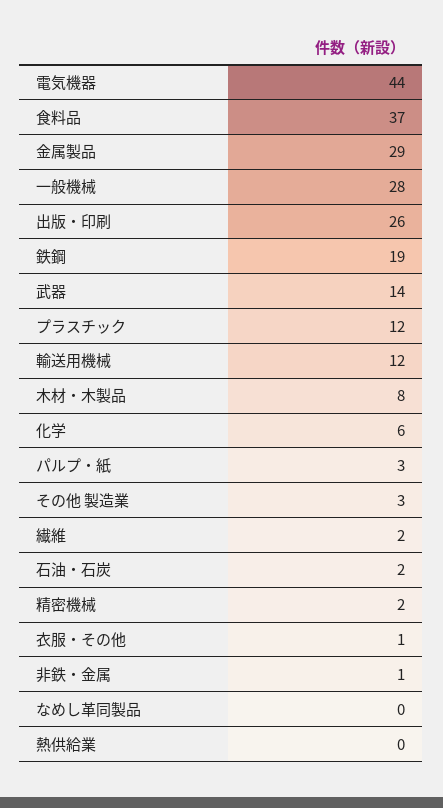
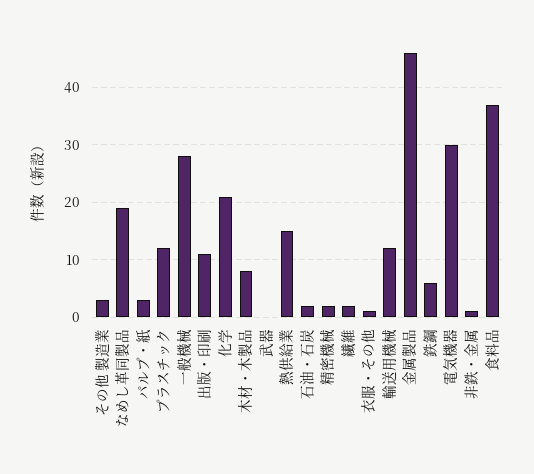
  {
-   "電気機器": 44,
+   "電気機器": 30,
    "食料品": 37,
-   "金属製品": 29,
+   "金属製品": 45,
    "一般機械": 28,
-   "出版・印刷": 26,
+   "出版・印刷": 10,
-   "鉄鋼": 19,
+   "鉄鋼": 5,
-   "武器": 14,
+   "武器": 0,
    "プラスチック": 12,
    "輸送用機械": 12,
    "木材・木製品": 8,
-   "化学": 6,
+   "化学": 20,
    "パルプ・紙": 3,
    "その他 製造業": 3,
    "繊維": 2,
    "石油・石炭": 2,
    "精密機械": 2,
    "衣服・その他": 1,
    "非鉄・金属": 1,
-   "なめし革同製品": 0,
+   "なめし革同製品": 20,
-   "熱供給業": 0
+   "熱供給業": 15
  }

